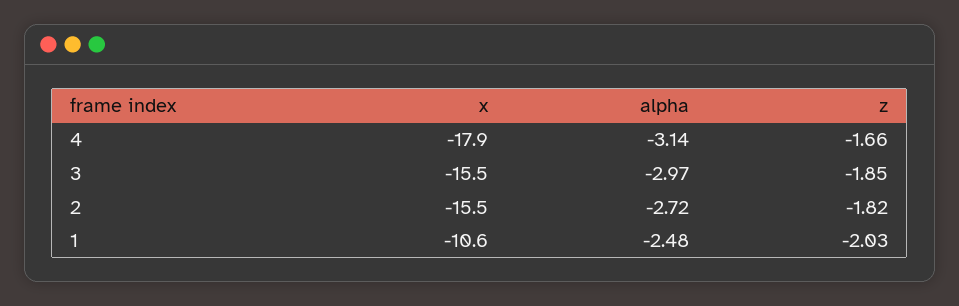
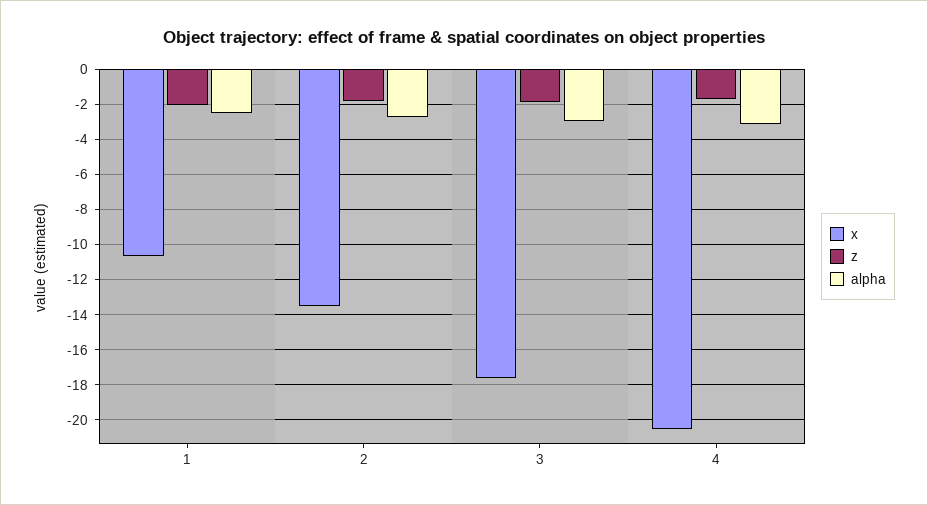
  {
    "x": {
-     "4": -17.9,
+     "4": -20.5,
-     "3": -15.5,
+     "3": -17.5,
-     "2": -15.5,
+     "2": -13.5,
      "1": -10.6
    },
    "alpha": {
      "4": -3.14,
      "3": -2.97,
      "2": -2.72,
      "1": -2.48
    },
    "z": {
      "4": -1.66,
      "3": -1.85,
      "2": -1.82,
      "1": -2.03
    }
  }

